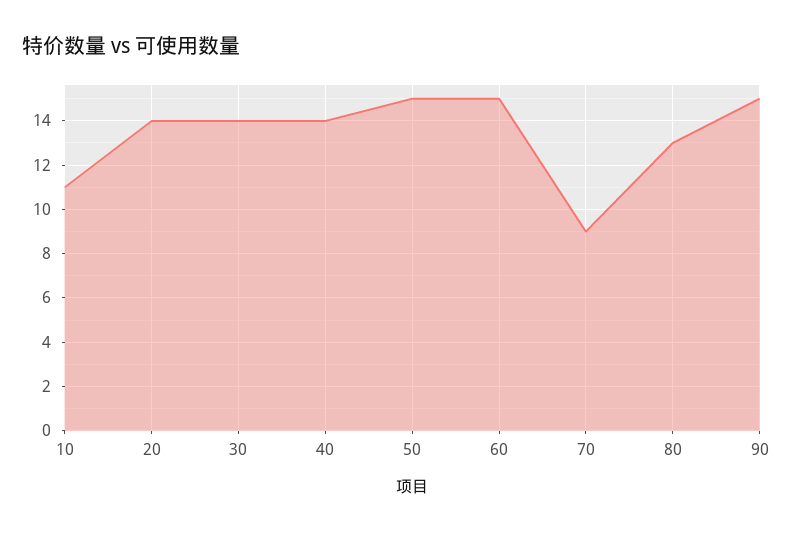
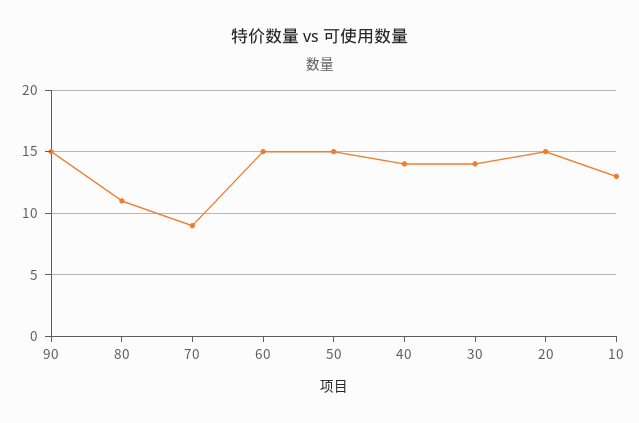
  {
-   "10": 11,
+   "10": 13,
-   "20": 14,
+   "20": 15,
    "30": 14,
    "40": 14,
    "50": 15,
    "60": 15,
    "70": 9,
-   "80": 13,
+   "80": 11,
    "90": 15
  }

